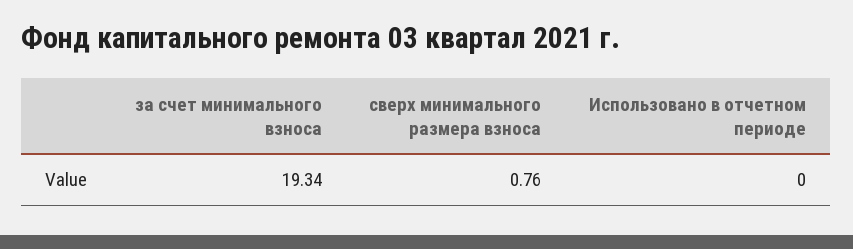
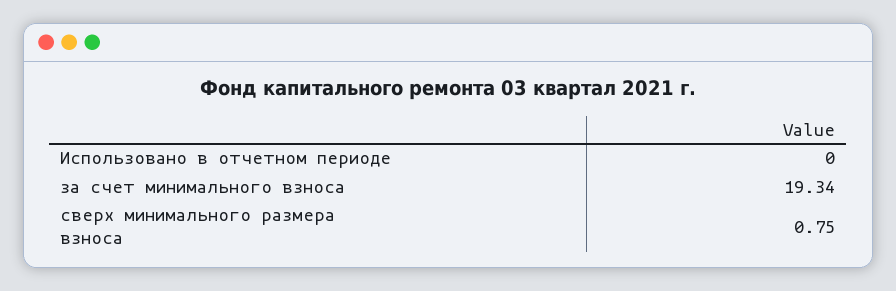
  {
    "за счет минимального взноса": 19.34,
-   "сверх минимального размера взноса": 0.76,
+   "сверх минимального размера взноса": 0.75,
    "Использовано в отчетном периоде": 0
  }

